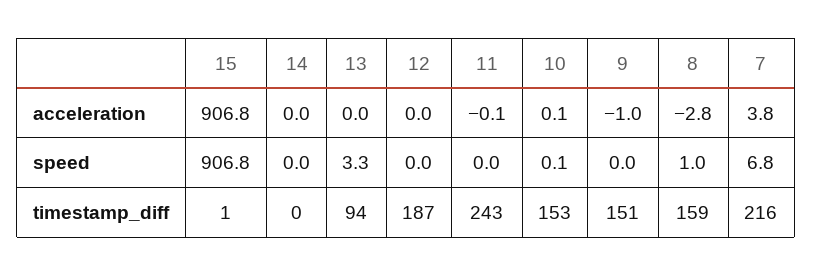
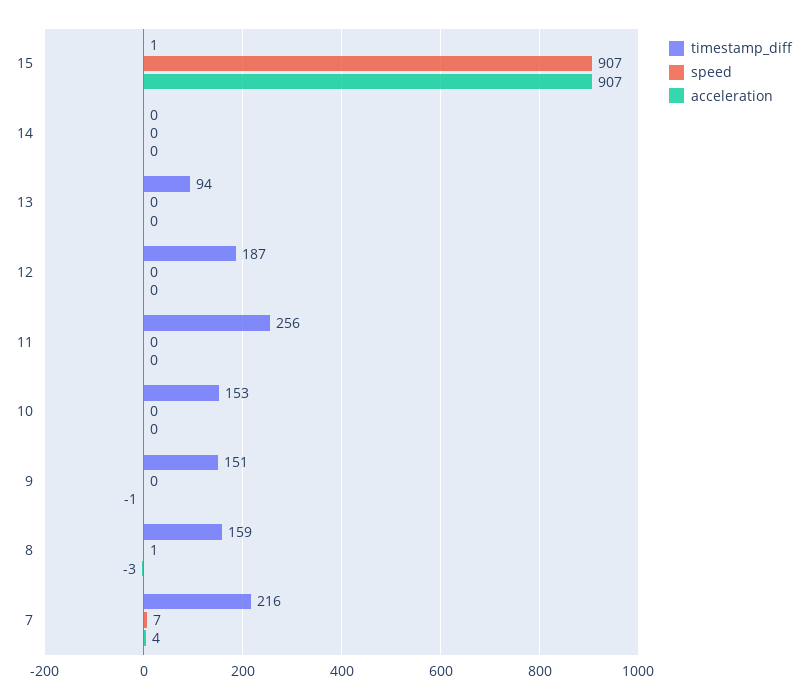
  {
    "acceleration": {
      "15": 906.8,
      "14": 0,
      "13": 0,
      "12": 0,
      "11": -0.1,
      "10": 0.1,
      "9": -1,
      "8": -2.8,
      "7": 3.8
    },
    "speed": {
      "15": 906.8,
      "14": 0,
-     "13": 3.3,
+     "13": 0,
      "12": 0,
      "11": 0,
      "10": 0.1,
      "9": 0,
      "8": 1,
      "7": 6.8
    },
    "timestamp_diff": {
      "15": 1,
      "14": 0,
      "13": 94,
      "12": 187,
-     "11": 243,
+     "11": 256,
      "10": 153,
      "9": 151,
      "8": 159,
      "7": 216
    }
  }

